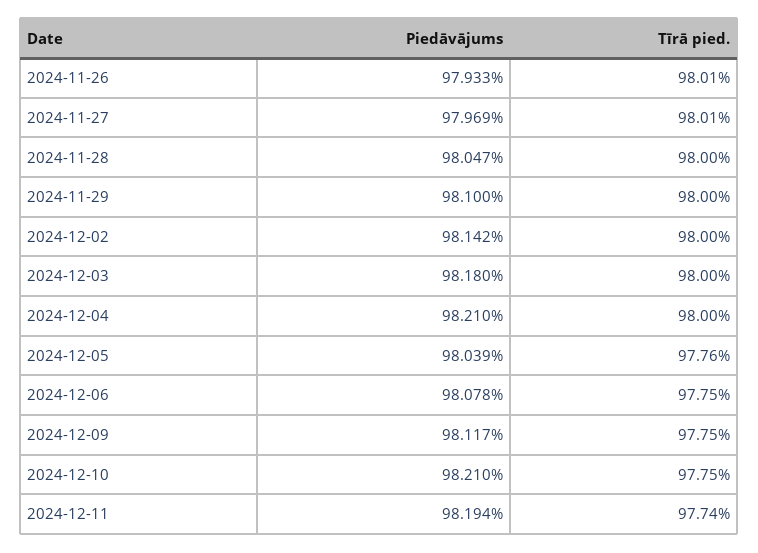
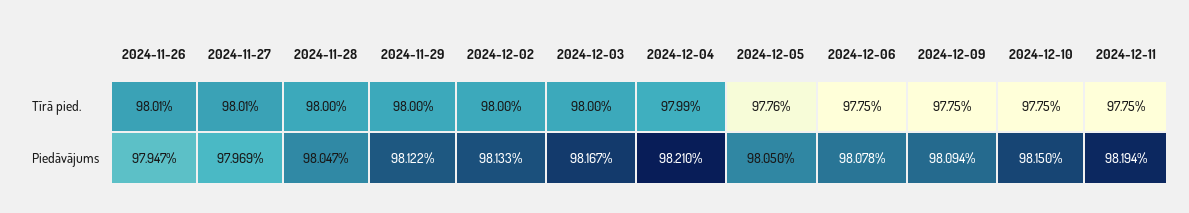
  {
    "Piedāvājums": {
-     "2024-11-26": 97.933,
+     "2024-11-26": 97.947,
      "2024-11-27": 97.969,
      "2024-11-28": 98.047,
-     "2024-11-29": 98.1,
+     "2024-11-29": 98.122,
-     "2024-12-02": 98.142,
+     "2024-12-02": 98.133,
-     "2024-12-03": 98.18,
+     "2024-12-03": 98.167,
      "2024-12-04": 98.21,
-     "2024-12-05": 98.039,
+     "2024-12-05": 98.05,
      "2024-12-06": 98.078,
-     "2024-12-09": 98.117,
+     "2024-12-09": 98.094,
-     "2024-12-10": 98.21,
+     "2024-12-10": 98.15,
      "2024-12-11": 98.194
    },
    "Tīrā pied.": {
      "2024-11-26": 98.01,
      "2024-11-27": 98.01,
      "2024-11-28": 98,
      "2024-11-29": 98,
      "2024-12-02": 98,
      "2024-12-03": 98,
-     "2024-12-04": 98,
+     "2024-12-04": 97.99,
      "2024-12-05": 97.76,
      "2024-12-06": 97.75,
      "2024-12-09": 97.75,
      "2024-12-10": 97.75,
-     "2024-12-11": 97.74
+     "2024-12-11": 97.75
    }
  }

